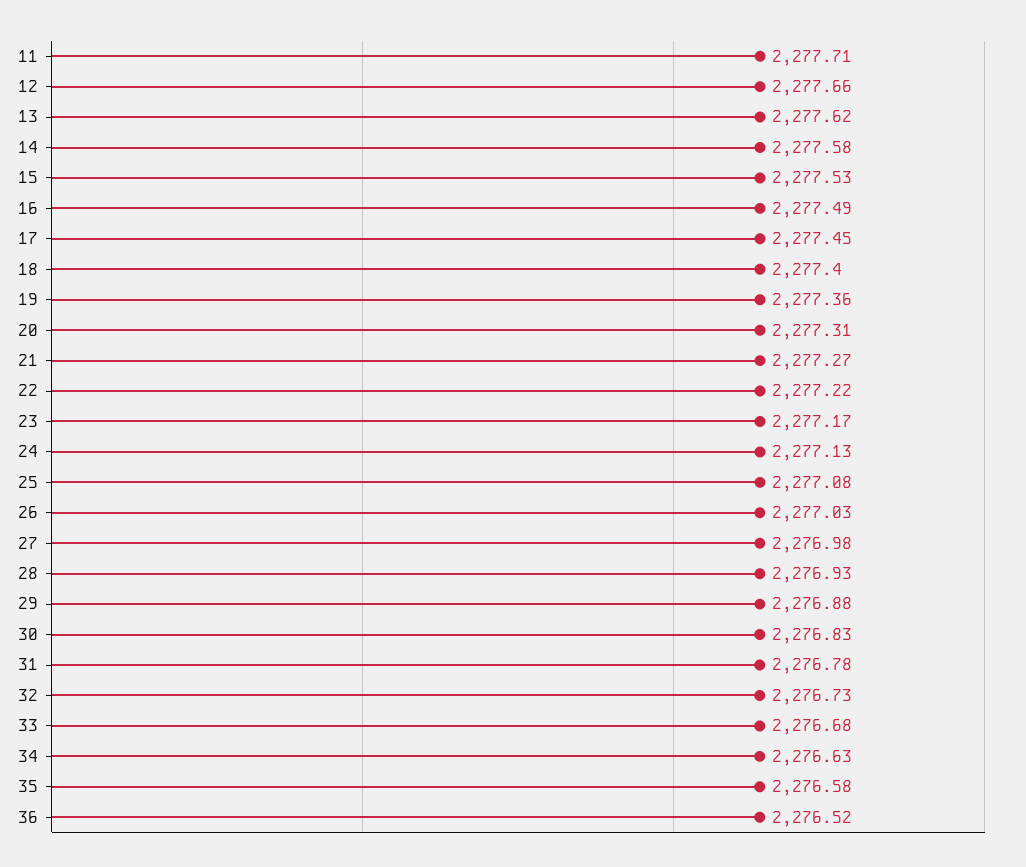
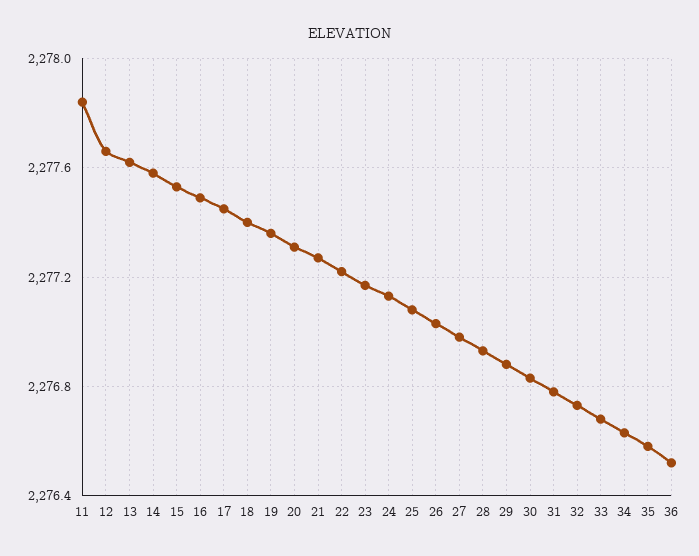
  {
-   "11": 2277.71,
+   "11": 2277.85,
    "12": 2277.66,
    "13": 2277.62,
    "14": 2277.58,
    "15": 2277.53,
    "16": 2277.49,
    "17": 2277.45,
    "18": 2277.4,
    "19": 2277.36,
    "20": 2277.31,
    "21": 2277.27,
    "22": 2277.22,
    "23": 2277.17,
    "24": 2277.13,
    "25": 2277.08,
    "26": 2277.03,
    "27": 2276.98,
    "28": 2276.93,
    "29": 2276.88,
    "30": 2276.83,
    "31": 2276.78,
    "32": 2276.73,
    "33": 2276.68,
    "34": 2276.63,
    "35": 2276.58,
    "36": 2276.52
  }

